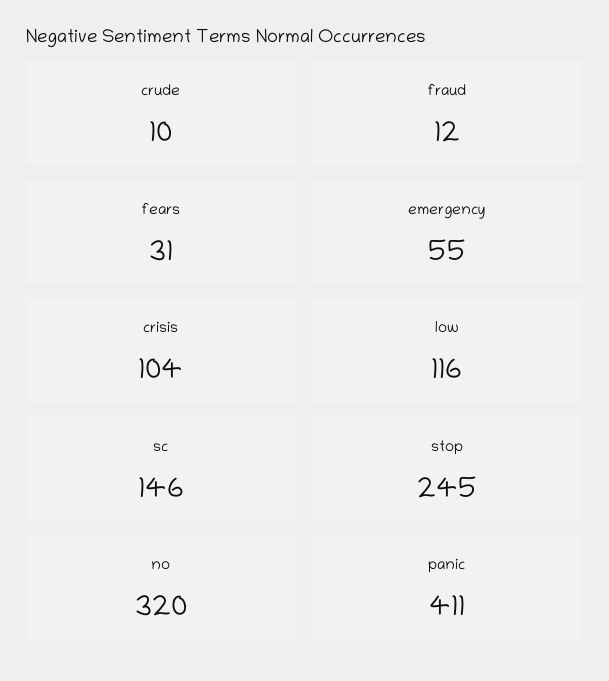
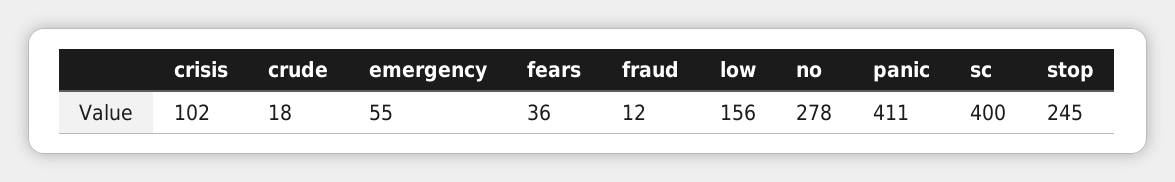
  {
-   "crude": 10,
+   "crude": 18,
    "fraud": 12,
-   "fears": 31,
+   "fears": 36,
    "emergency": 55,
-   "crisis": 104,
+   "crisis": 102,
-   "low": 116,
+   "low": 156,
-   "sc": 146,
+   "sc": 400,
    "stop": 245,
-   "no": 320,
+   "no": 278,
    "panic": 411
  }

